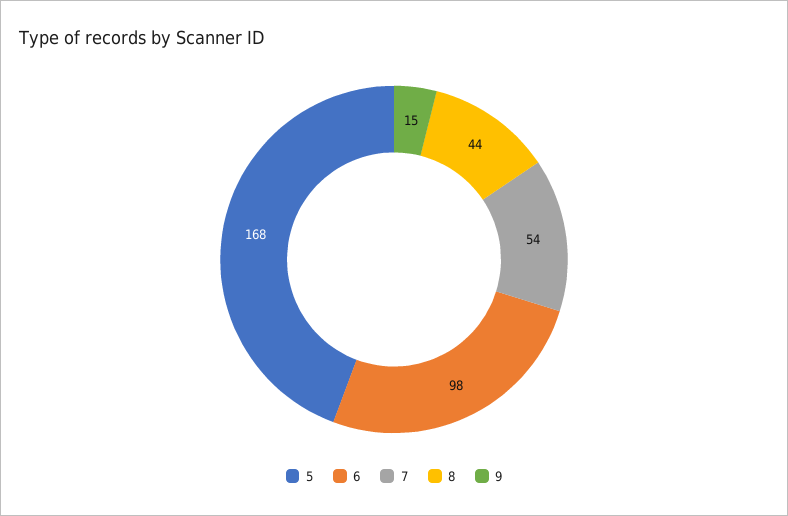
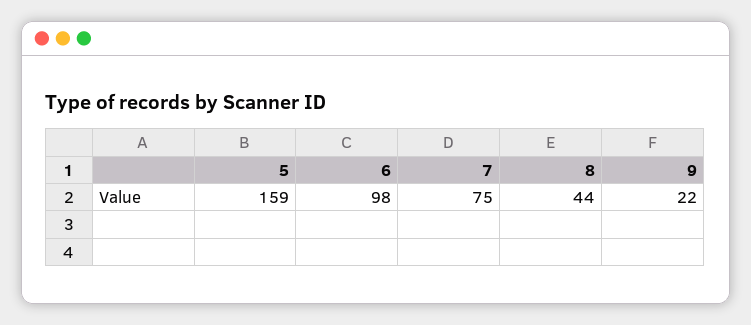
  {
-   "5": 168,
+   "5": 159,
    "6": 98,
-   "7": 54,
+   "7": 75,
    "8": 44,
-   "9": 15
+   "9": 22
  }

